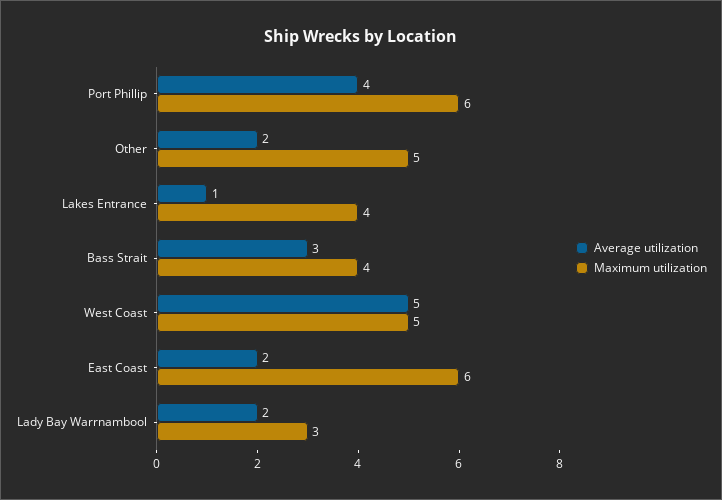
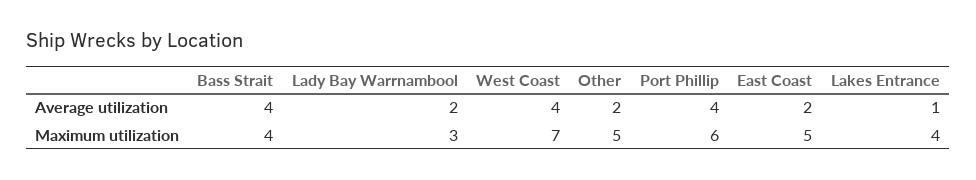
  {
    "Average utilization": {
      "Port Phillip": 4,
      "Other": 2,
      "Lakes Entrance": 1,
-     "Bass Strait": 3,
+     "Bass Strait": 4,
-     "West Coast": 5,
+     "West Coast": 4,
      "East Coast": 2,
      "Lady Bay Warrnambool": 2
    },
    "Maximum utilization": {
      "Port Phillip": 6,
      "Other": 5,
      "Lakes Entrance": 4,
      "Bass Strait": 4,
-     "West Coast": 5,
+     "West Coast": 7,
-     "East Coast": 6,
+     "East Coast": 5,
      "Lady Bay Warrnambool": 3
    }
  }

